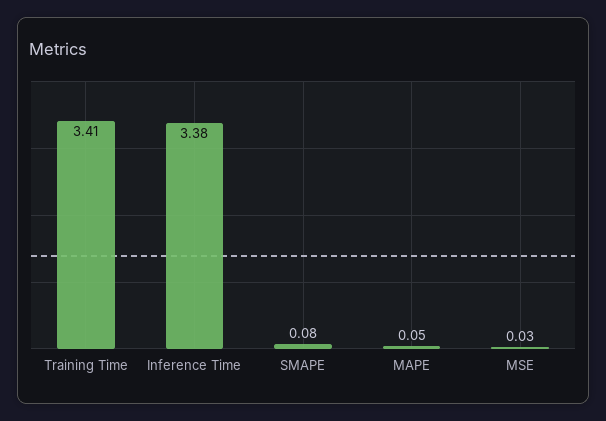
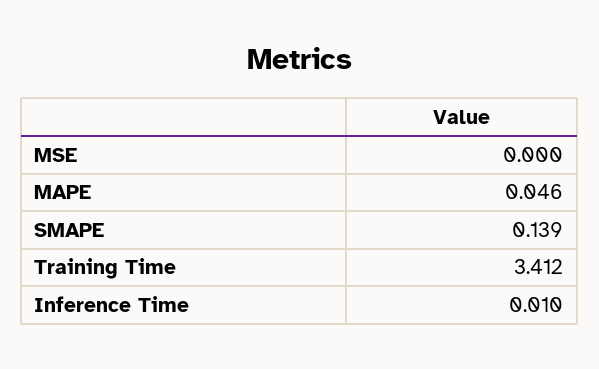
  {
    "Training Time": 3.412,
-   "Inference Time": 3.38,
+   "Inference Time": 0.01,
-   "SMAPE": 0.08,
+   "SMAPE": 0.139,
    "MAPE": 0.046,
-   "MSE": 0.03
+   "MSE": 0
  }

